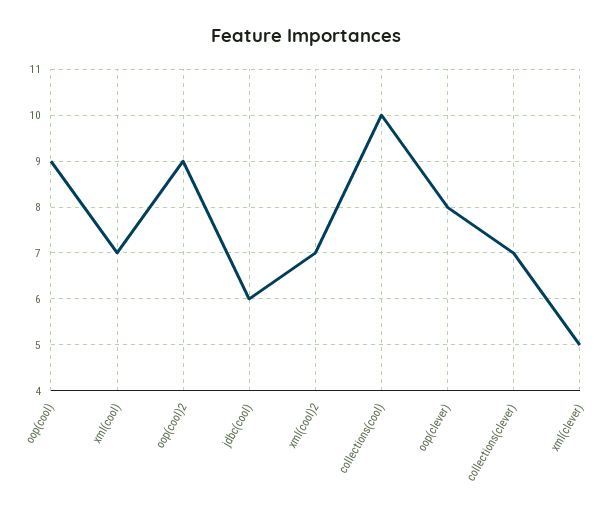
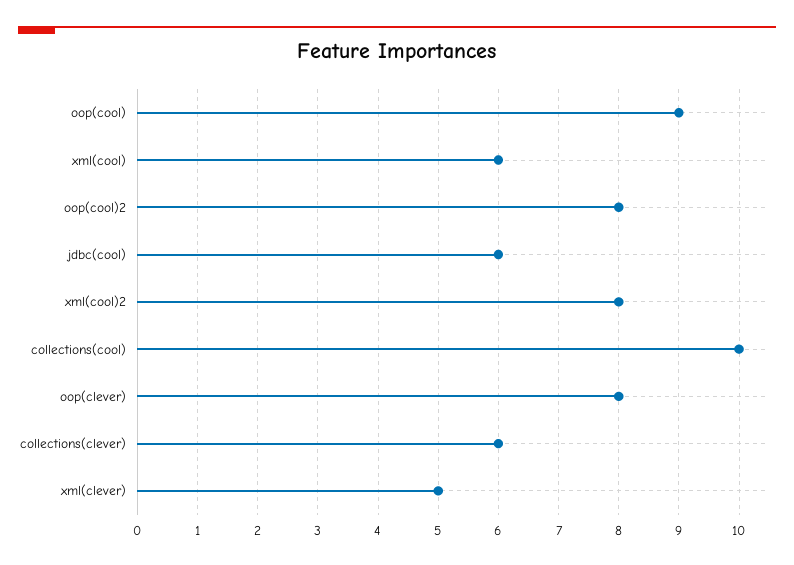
  {
    "oop(cool)": 9,
-   "xml(cool)": 7,
+   "xml(cool)": 6,
-   "oop(cool)2": 9,
+   "oop(cool)2": 8,
    "jdbc(cool)": 6,
-   "xml(cool)2": 7,
+   "xml(cool)2": 8,
    "collections(cool)": 10,
    "oop(clever)": 8,
-   "collections(clever)": 7,
+   "collections(clever)": 6,
    "xml(clever)": 5
  }

